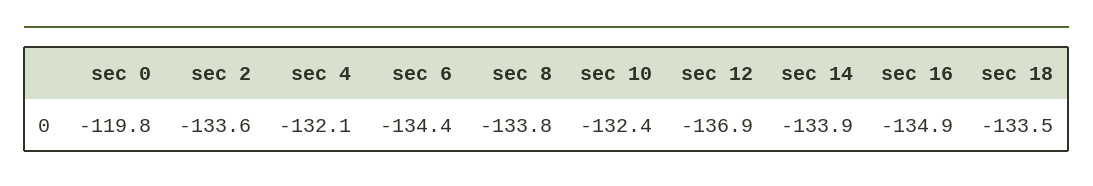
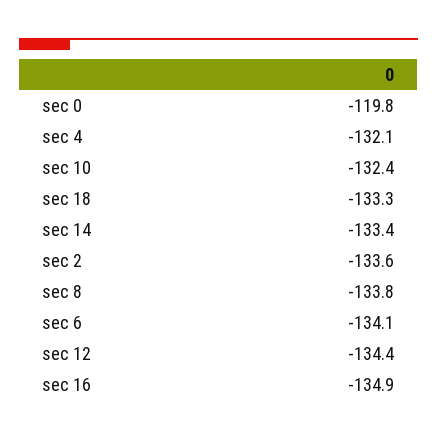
  {
    "sec 0": -119.8,
    "sec 2": -133.6,
    "sec 4": -132.1,
-   "sec 6": -134.4,
+   "sec 6": -134.1,
    "sec 8": -133.8,
    "sec 10": -132.4,
-   "sec 12": -136.9,
+   "sec 12": -134.4,
-   "sec 14": -133.9,
+   "sec 14": -133.4,
    "sec 16": -134.9,
-   "sec 18": -133.5
+   "sec 18": -133.3
  }

